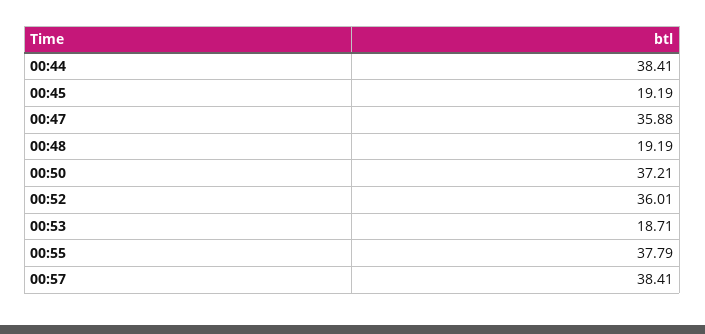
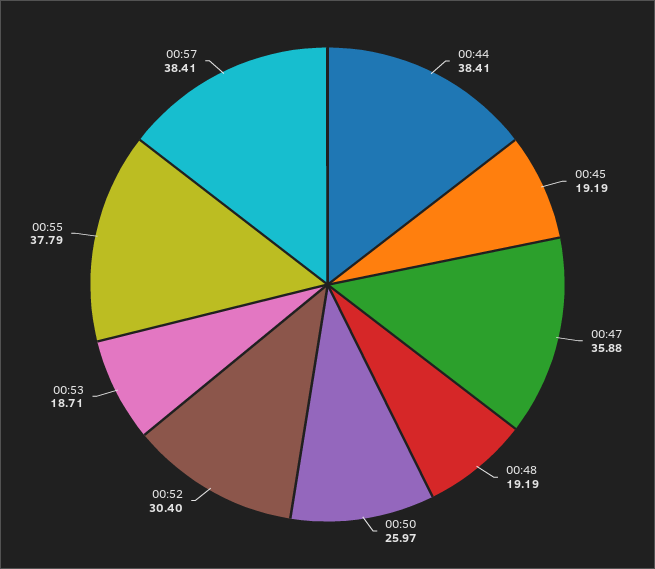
  {
    "00:44": 38.41,
    "00:45": 19.19,
    "00:47": 35.88,
    "00:48": 19.19,
-   "00:50": 37.21,
+   "00:50": 25.97,
-   "00:52": 36.01,
+   "00:52": 30.4,
    "00:53": 18.71,
    "00:55": 37.79,
    "00:57": 38.41
  }

